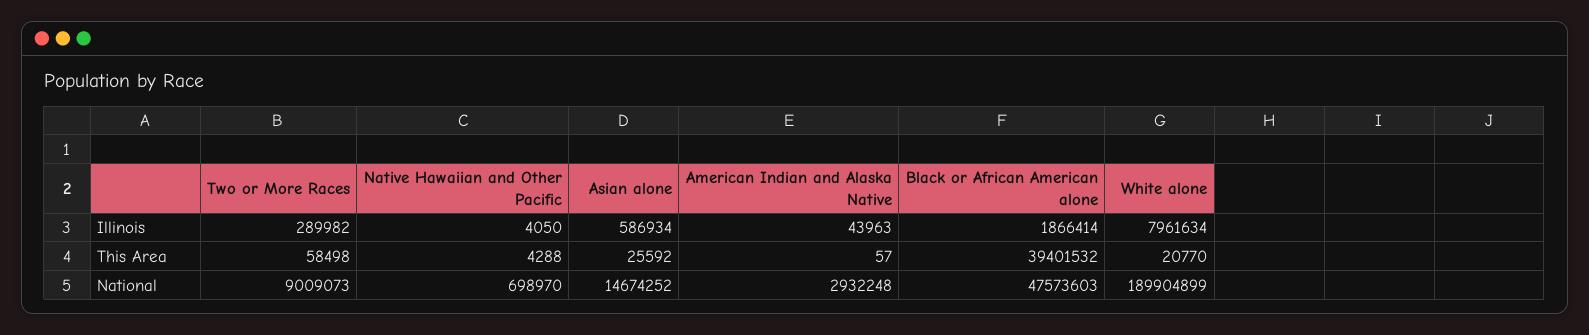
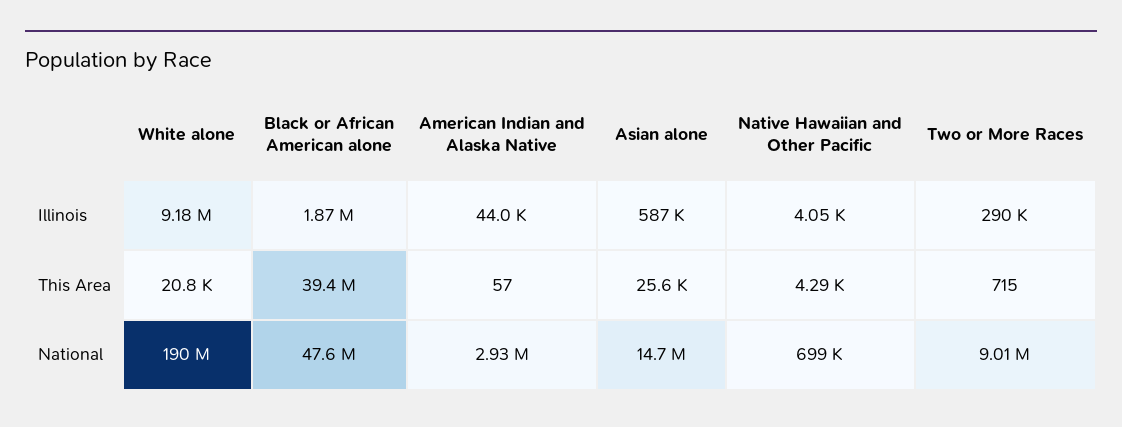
  {
    "Two or More Races": {
      "Illinois": 289982,
-     "This Area": 58498,
+     "This Area": 715,
      "National": 9009073
    },
    "Native Hawaiian and Other Pacific": {
      "Illinois": 4050,
      "This Area": 4288,
      "National": 698970
    },
    "Asian alone": {
      "Illinois": 586934,
      "This Area": 25592,
      "National": 14674252
    },
    "American Indian and Alaska Native": {
      "Illinois": 43963,
      "This Area": 57,
      "National": 2932248
    },
    "Black or African American alone": {
      "Illinois": 1866414,
      "This Area": 39401532,
      "National": 47573603
    },
    "White alone": {
-     "Illinois": 7961634,
+     "Illinois": 9180000,
      "This Area": 20770,
      "National": 189904899
    }
  }

